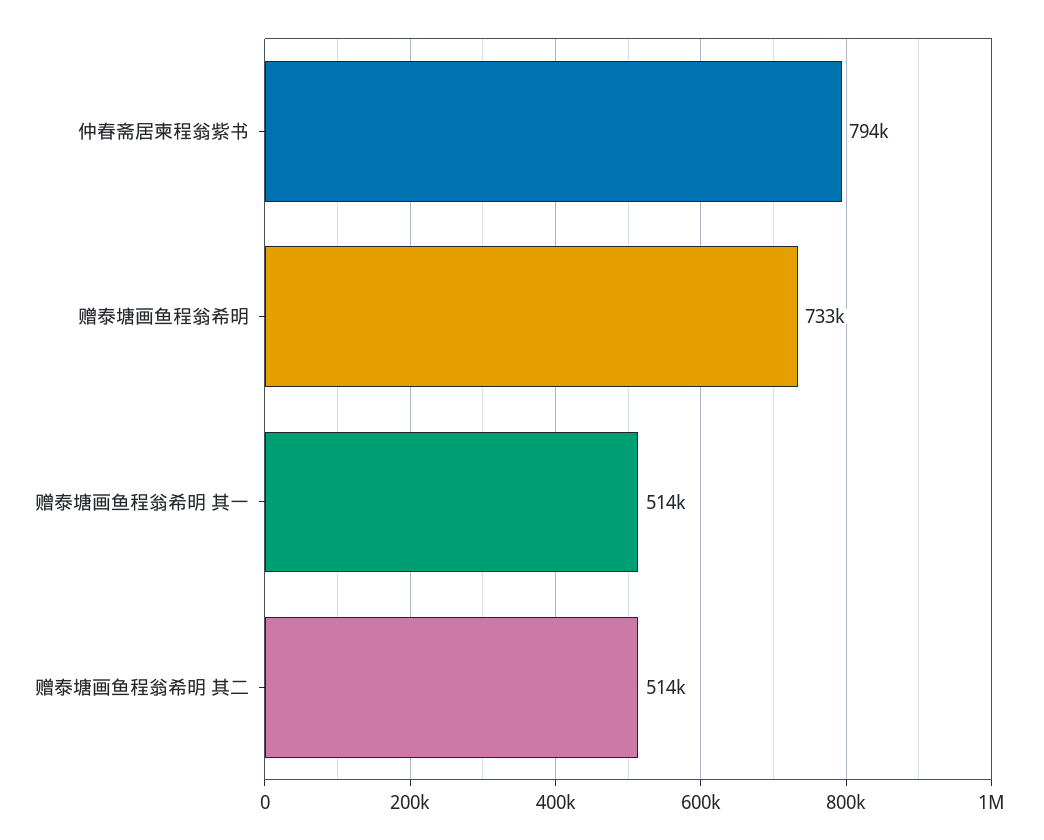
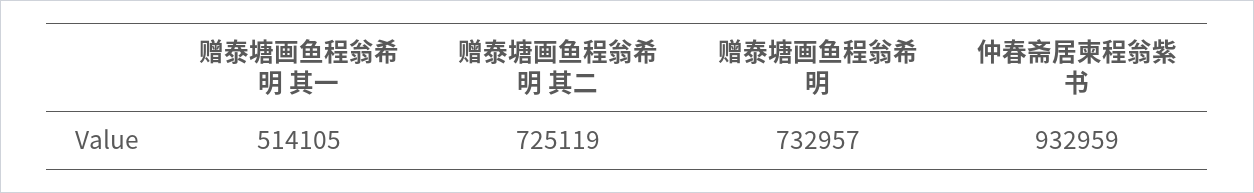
  {
-   "仲春斋居柬程翁紫书": 794000,
+   "仲春斋居柬程翁紫书": 932959,
    "赠泰塘画鱼程翁希明": 732957,
    "赠泰塘画鱼程翁希明 其一": 514105,
-   "赠泰塘画鱼程翁希明 其二": 514000
+   "赠泰塘画鱼程翁希明 其二": 725119
  }

